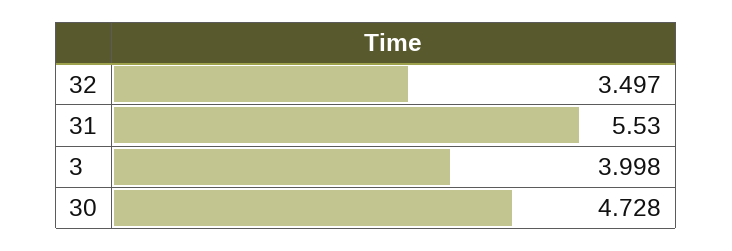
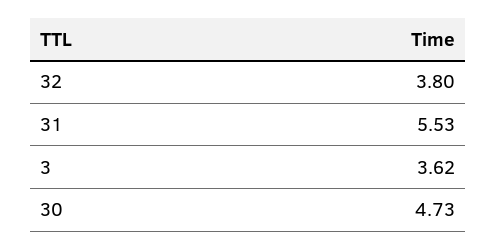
  {
-   "32": 3.497,
+   "32": 3.8,
    "31": 5.53,
-   "3": 3.998,
+   "3": 3.62,
    "30": 4.728
  }

